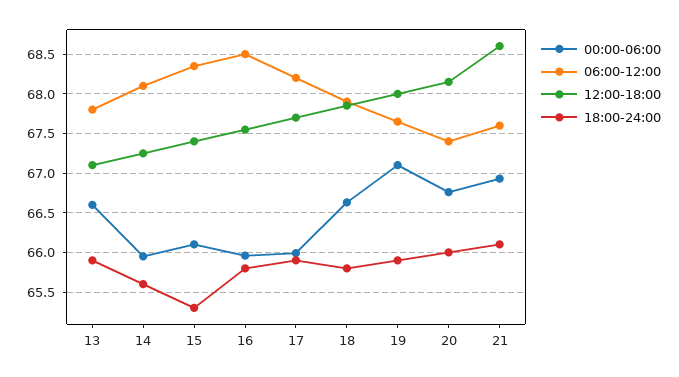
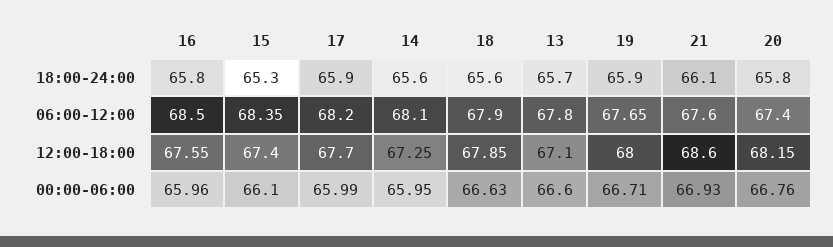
  {
    "00:00-06:00": {
      "13": 66.6,
      "14": 65.95,
      "15": 66.1,
      "16": 65.96,
      "17": 65.99,
      "18": 66.63,
-     "19": 67.1,
+     "19": 66.71,
      "20": 66.76,
      "21": 66.93
    },
    "06:00-12:00": {
      "13": 67.8,
      "14": 68.1,
      "15": 68.35,
      "16": 68.5,
      "17": 68.2,
      "18": 67.9,
      "19": 67.65,
      "20": 67.4,
      "21": 67.6
    },
    "12:00-18:00": {
      "13": 67.1,
      "14": 67.25,
      "15": 67.4,
      "16": 67.55,
      "17": 67.7,
      "18": 67.85,
      "19": 68,
      "20": 68.15,
      "21": 68.6
    },
    "18:00-24:00": {
-     "13": 65.9,
+     "13": 65.7,
      "14": 65.6,
      "15": 65.3,
      "16": 65.8,
      "17": 65.9,
-     "18": 65.8,
+     "18": 65.6,
      "19": 65.9,
-     "20": 66,
+     "20": 65.8,
      "21": 66.1
    }
  }

